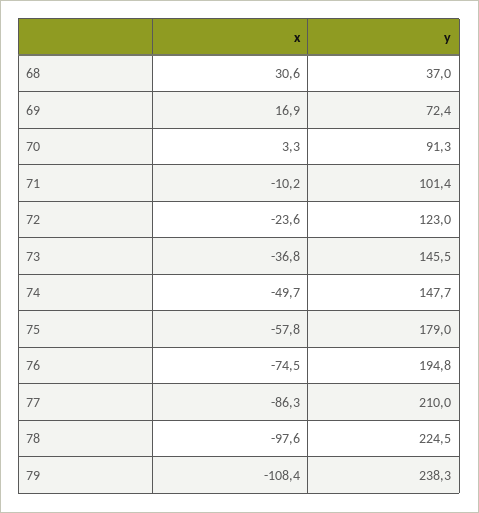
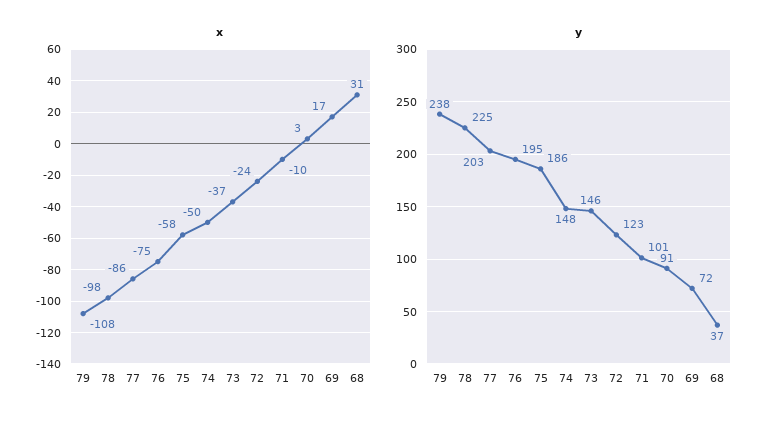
  {
    "x": {
      "68": 30.6,
      "69": 16.9,
      "70": 3.3,
      "71": -10.2,
      "72": -23.6,
      "73": -36.8,
      "74": -49.7,
      "75": -57.8,
      "76": -74.5,
      "77": -86.3,
      "78": -97.6,
      "79": -108.4
    },
    "y": {
      "68": 37,
      "69": 72.4,
      "70": 91.3,
      "71": 101.4,
      "72": 123,
      "73": 145.5,
      "74": 147.7,
-     "75": 179,
+     "75": 186,
      "76": 194.8,
-     "77": 210,
+     "77": 203,
      "78": 224.5,
      "79": 238.3
    }
  }

